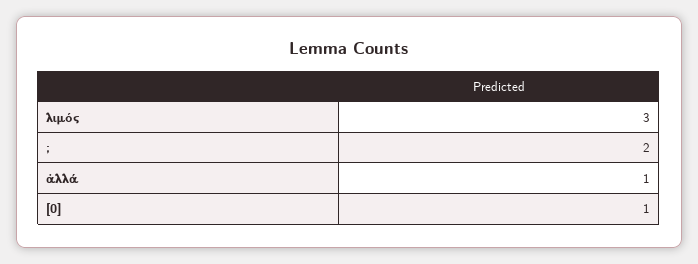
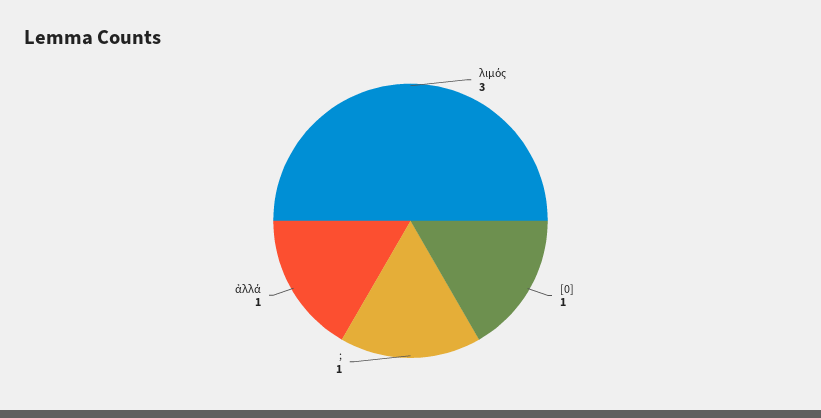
  {
    "λιμός": 3,
-   ";": 2,
+   ";": 1,
    "ἀλλά": 1,
    "[0]": 1
  }

